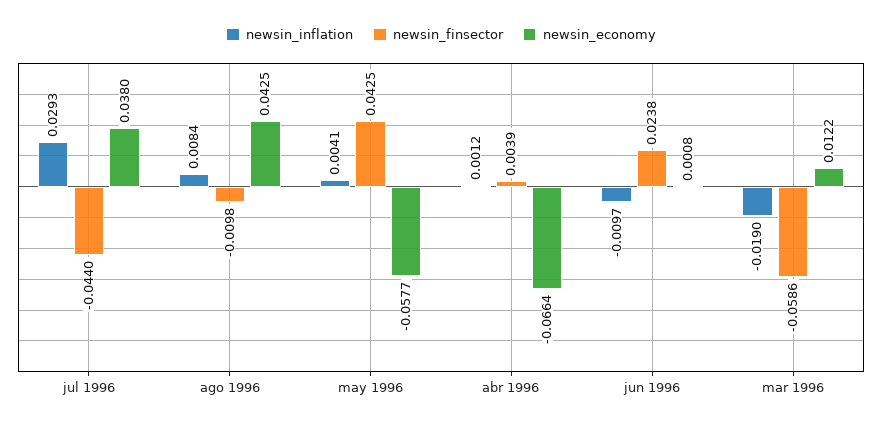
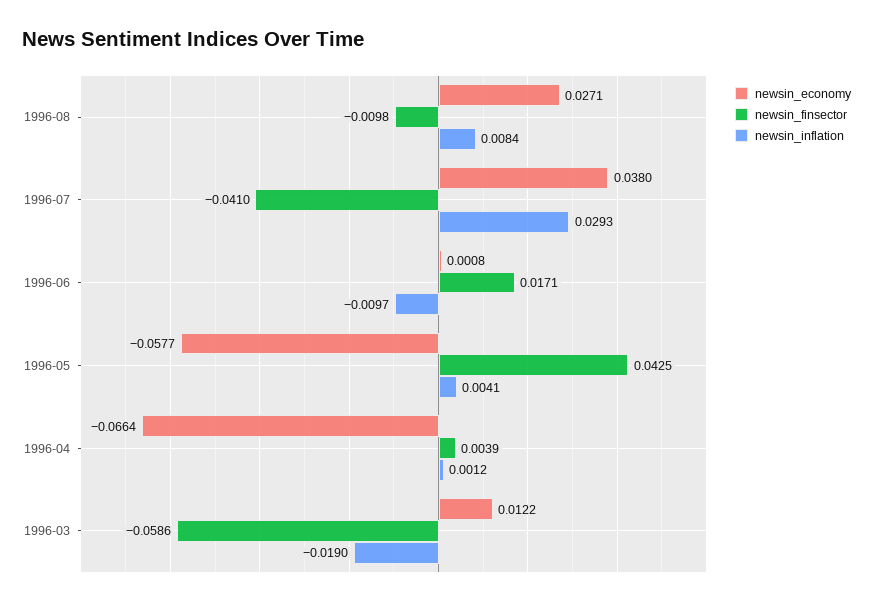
  {
    "newsin_inflation": {
      "jul 1996": 0.0293,
      "ago 1996": 0.0084,
      "may 1996": 0.0041,
      "abr 1996": 0.0012,
      "jun 1996": -0.0097,
      "mar 1996": -0.019
    },
    "newsin_finsector": {
-     "jul 1996": -0.044,
+     "jul 1996": -0.041,
      "ago 1996": -0.0098,
      "may 1996": 0.0425,
      "abr 1996": 0.0039,
-     "jun 1996": 0.0238,
+     "jun 1996": 0.0171,
      "mar 1996": -0.0586
    },
    "newsin_economy": {
      "jul 1996": 0.038,
-     "ago 1996": 0.0425,
+     "ago 1996": 0.0271,
      "may 1996": -0.0577,
      "abr 1996": -0.0664,
      "jun 1996": 0.0008,
      "mar 1996": 0.0122
    }
  }

